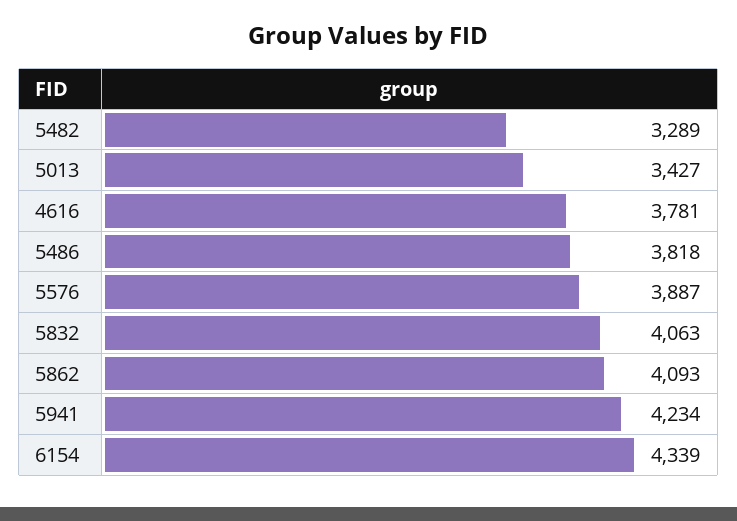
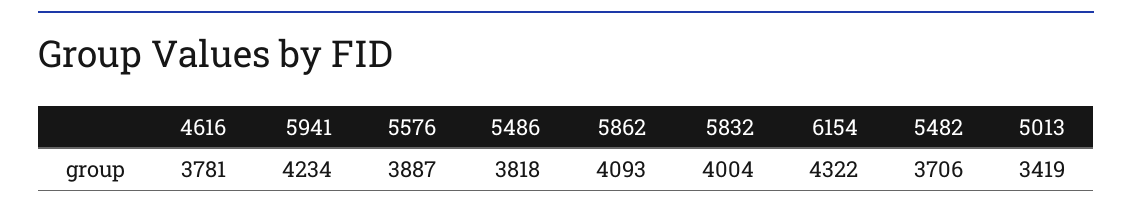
  {
-   "5482": 3289,
+   "5482": 3706,
-   "5013": 3427,
+   "5013": 3419,
    "4616": 3781,
    "5486": 3818,
    "5576": 3887,
-   "5832": 4063,
+   "5832": 4004,
    "5862": 4093,
    "5941": 4234,
-   "6154": 4339
+   "6154": 4322
  }

